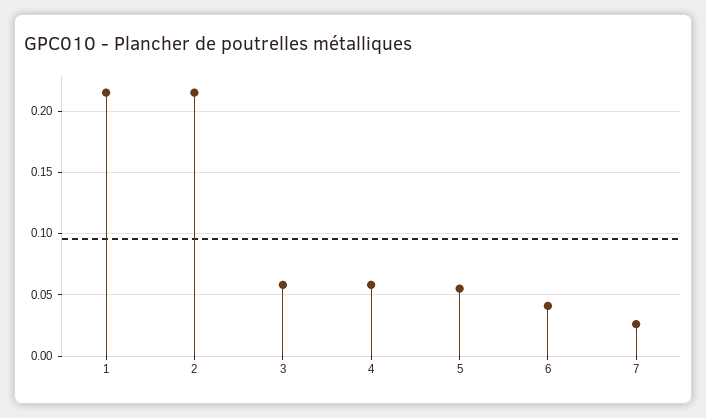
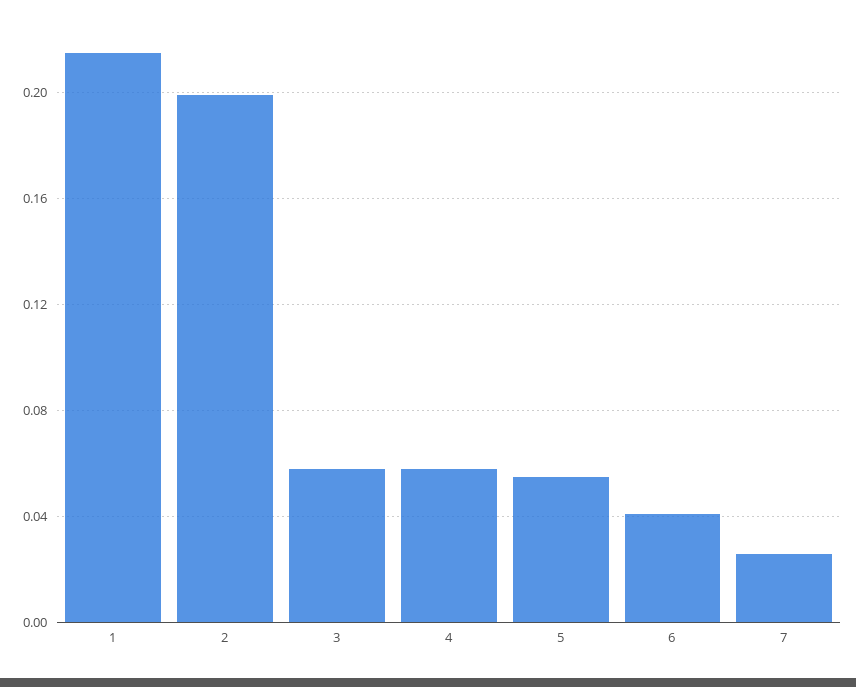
  {
    "1": 0.215,
-   "2": 0.215,
+   "2": 0.2,
    "3": 0.06,
    "4": 0.06,
    "5": 0.055,
    "6": 0.04,
    "7": 0.025
  }

